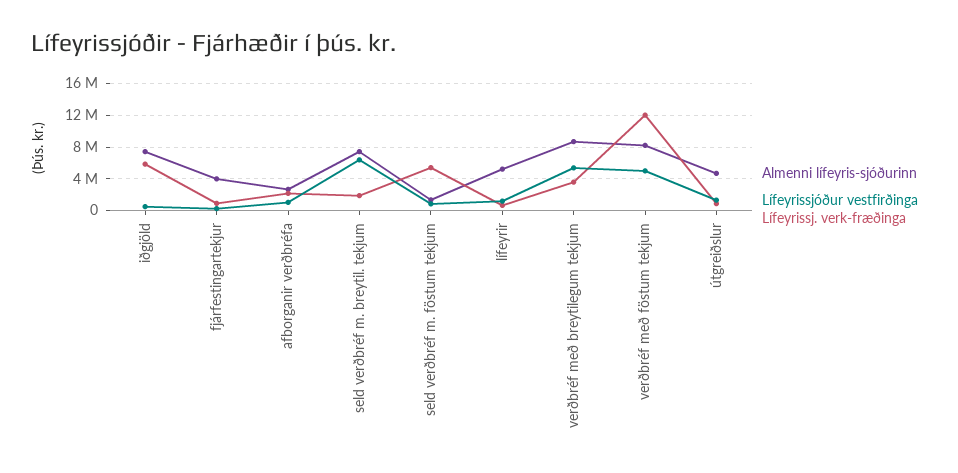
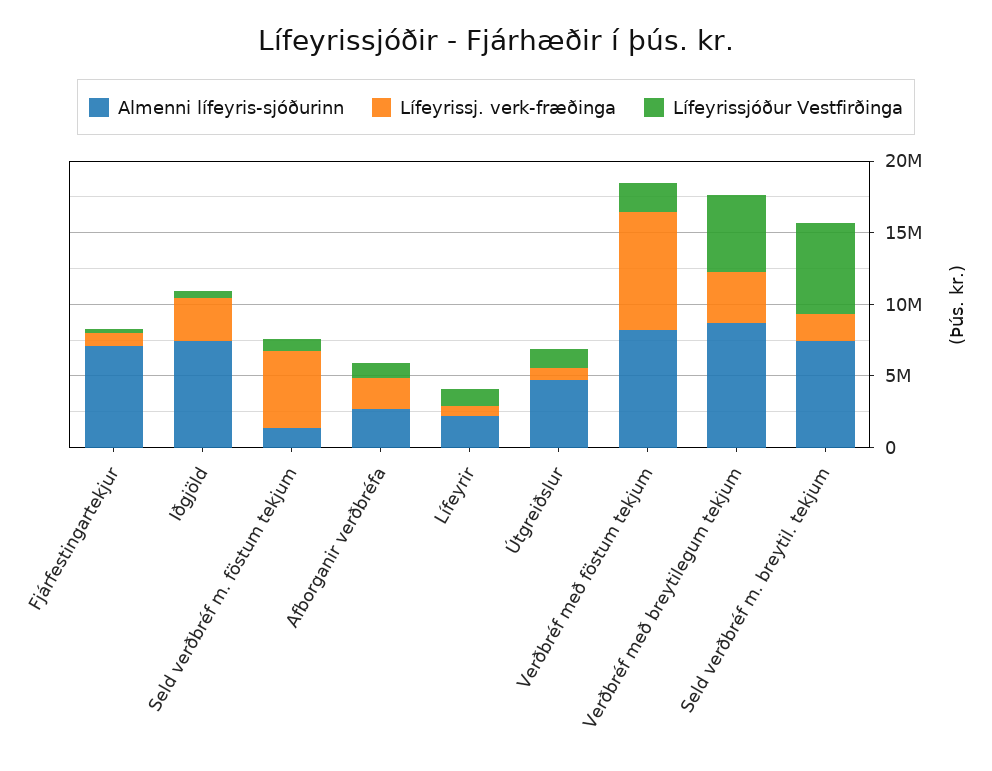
  {
    "Almenni lífeyris-sjóðurinn": {
      "iðgjöld": 7000000,
-     "fjárfestingartekjur": 4000000,
+     "fjárfestingartekjur": 7000000,
      "afborganir verðbréfa": 3000000,
      "seld verðbréf m. breytil. tekjum": 7000000,
      "seld verðbréf m. föstum tekjum": 1000000,
-     "lífeyrir": 5000000,
+     "lífeyrir": 2000000,
      "verðbréf með breytilegum tekjum": 9000000,
      "verðbréf með föstum tekjum": 8000000,
      "útgreiðslur": 5000000
    },
    "Lífeyrissjóður vestfirðinga": {
      "iðgjöld": 0,
      "fjárfestingartekjur": 0,
      "afborganir verðbréfa": 1000000,
      "seld verðbréf m. breytil. tekjum": 6000000,
      "seld verðbréf m. föstum tekjum": 1000000,
      "lífeyrir": 1000000,
      "verðbréf með breytilegum tekjum": 5000000,
-     "verðbréf með föstum tekjum": 5000000,
+     "verðbréf með föstum tekjum": 2000000,
      "útgreiðslur": 1000000
    },
    "Lífeyrissj. verk-fræðinga": {
-     "iðgjöld": 6000000,
+     "iðgjöld": 3000000,
      "fjárfestingartekjur": 1000000,
      "afborganir verðbréfa": 2000000,
      "seld verðbréf m. breytil. tekjum": 2000000,
      "seld verðbréf m. föstum tekjum": 5000000,
      "lífeyrir": 1000000,
      "verðbréf með breytilegum tekjum": 4000000,
-     "verðbréf með föstum tekjum": 12000000,
+     "verðbréf með föstum tekjum": 8000000,
      "útgreiðslur": 1000000
    }
  }

